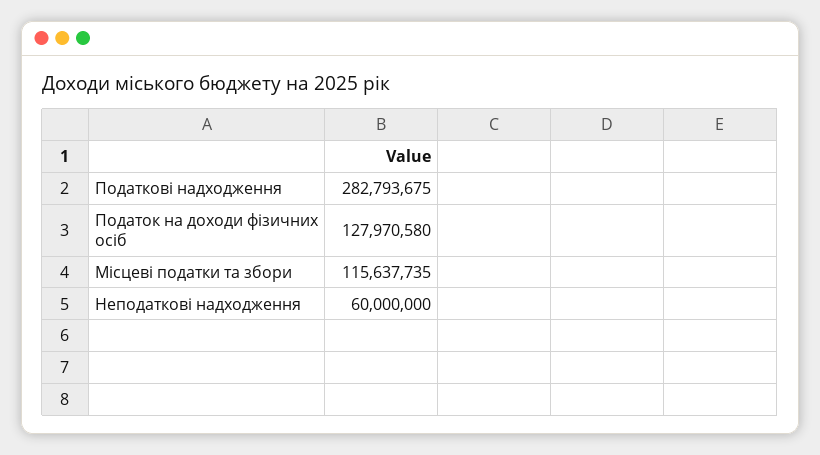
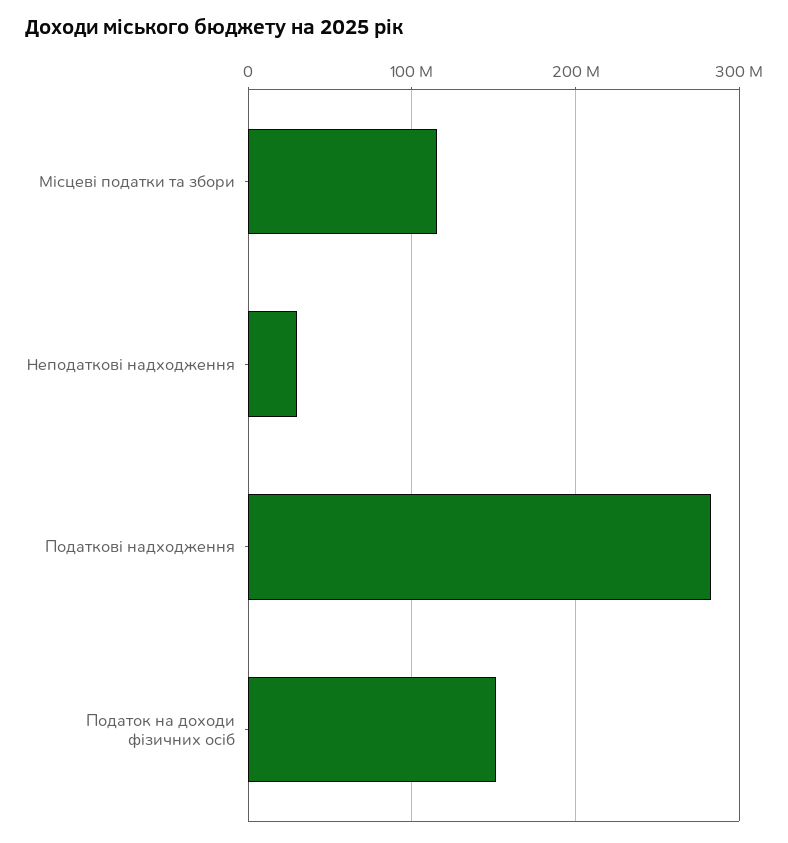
  {
    "Податкові надходження": 282793675,
-   "Податок на доходи фізичних осіб": 127970580,
+   "Податок на доходи фізичних осіб": 150000000,
    "Місцеві податки та збори": 115637735,
-   "Неподаткові надходження": 60000000
+   "Неподаткові надходження": 30000000
  }

